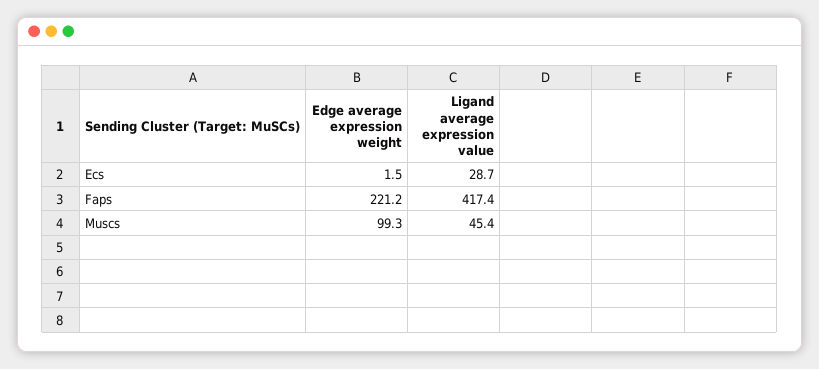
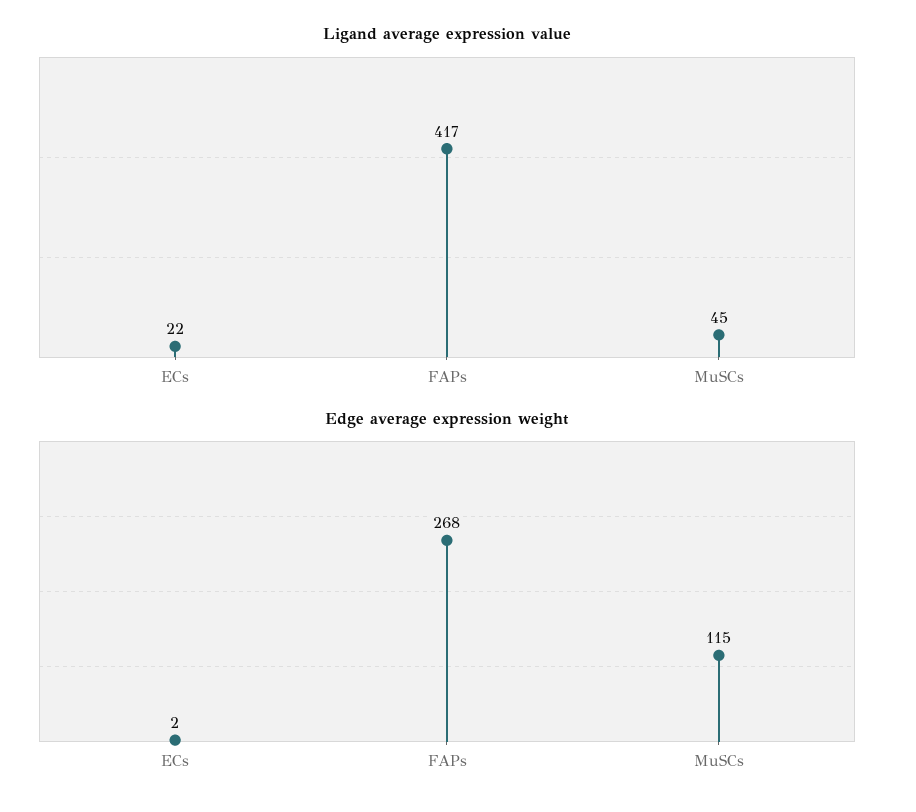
  {
    "Edge average expression weight": {
      "Ecs": 1.5,
-     "Faps": 221.2,
+     "Faps": 268,
-     "Muscs": 99.3
+     "Muscs": 115
    },
    "Ligand average expression value": {
-     "Ecs": 28.7,
+     "Ecs": 22,
      "Faps": 417.4,
      "Muscs": 45.4
    }
  }

